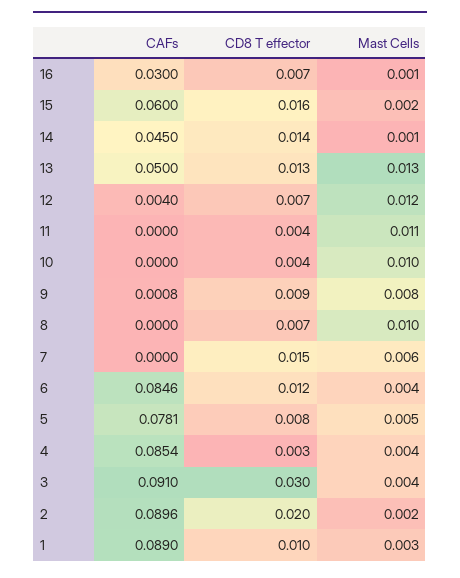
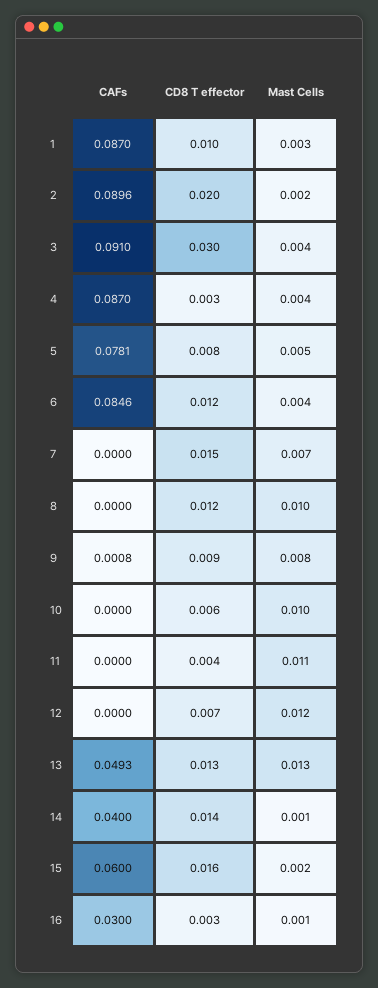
  {
    "CAFs": {
      "16": 0.03,
      "15": 0.06,
-     "14": 0.045,
+     "14": 0.04,
-     "13": 0.05,
+     "13": 0.0493,
-     "12": 0.004,
+     "12": 0,
      "11": 0,
      "10": 0,
      "9": 0.0008,
      "8": 0,
      "7": 0,
      "6": 0.0846,
      "5": 0.0781,
-     "4": 0.0854,
+     "4": 0.087,
      "3": 0.091,
      "2": 0.0896,
-     "1": 0.089
+     "1": 0.087
    },
    "CD8 T effector": {
-     "16": 0.007,
+     "16": 0.003,
      "15": 0.016,
      "14": 0.014,
      "13": 0.013,
      "12": 0.007,
      "11": 0.004,
-     "10": 0.004,
+     "10": 0.006,
      "9": 0.009,
-     "8": 0.007,
+     "8": 0.012,
      "7": 0.015,
      "6": 0.012,
      "5": 0.008,
      "4": 0.003,
      "3": 0.03,
      "2": 0.02,
      "1": 0.01
    },
    "Mast Cells": {
      "16": 0.001,
      "15": 0.002,
      "14": 0.001,
      "13": 0.013,
      "12": 0.012,
      "11": 0.011,
      "10": 0.01,
      "9": 0.008,
      "8": 0.01,
-     "7": 0.006,
+     "7": 0.007,
      "6": 0.004,
      "5": 0.005,
      "4": 0.004,
      "3": 0.004,
      "2": 0.002,
      "1": 0.003
    }
  }

